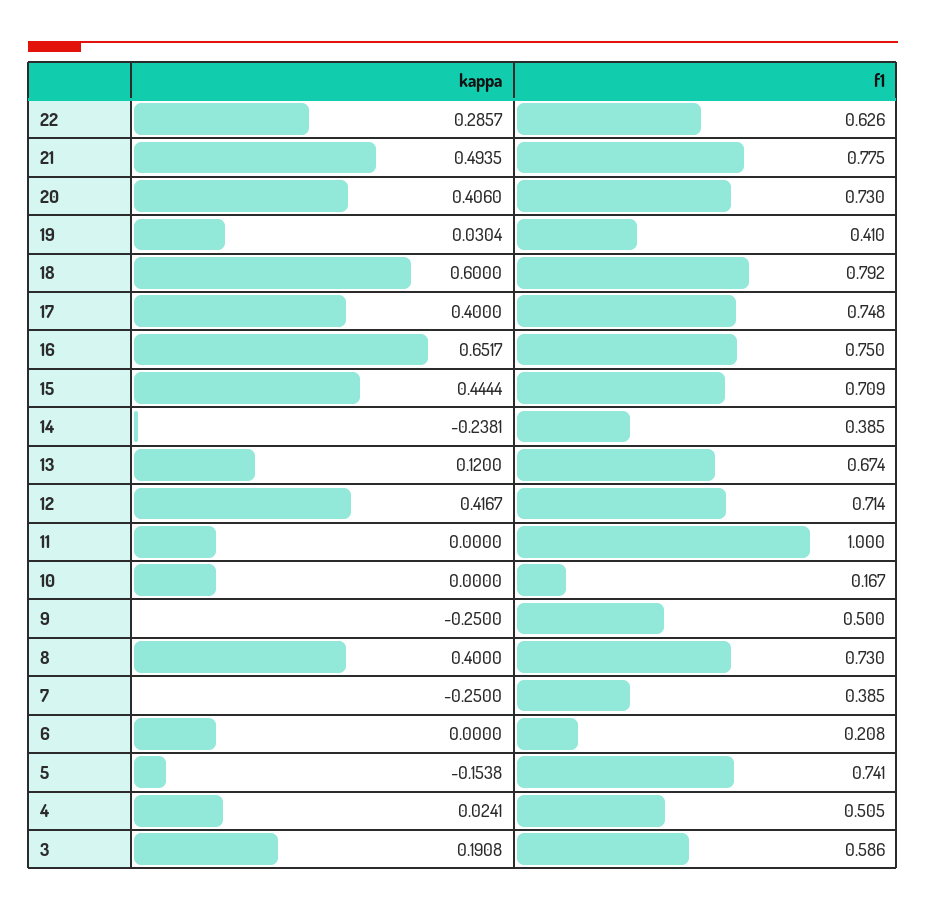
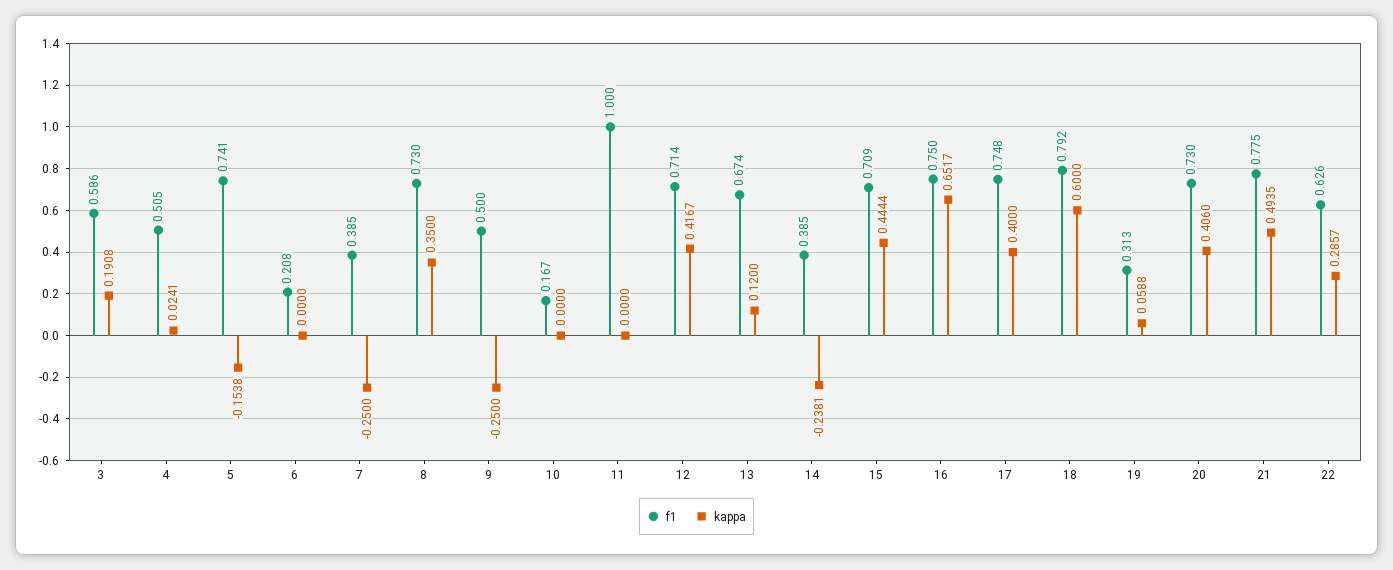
  {
    "kappa": {
      "22": 0.2857,
      "21": 0.4935,
      "20": 0.406,
-     "19": 0.0304,
+     "19": 0.0588,
      "18": 0.6,
      "17": 0.4,
      "16": 0.6517,
      "15": 0.4444,
      "14": -0.2381,
      "13": 0.12,
      "12": 0.4167,
      "11": 0,
      "10": 0,
      "9": -0.25,
-     "8": 0.4,
+     "8": 0.35,
      "7": -0.25,
      "6": 0,
      "5": -0.1538,
      "4": 0.0241,
      "3": 0.1908
    },
    "f1": {
      "22": 0.626,
      "21": 0.775,
      "20": 0.73,
-     "19": 0.41,
+     "19": 0.313,
      "18": 0.792,
      "17": 0.748,
      "16": 0.75,
      "15": 0.709,
      "14": 0.385,
      "13": 0.674,
      "12": 0.714,
      "11": 1,
      "10": 0.167,
      "9": 0.5,
      "8": 0.73,
      "7": 0.385,
      "6": 0.208,
      "5": 0.741,
      "4": 0.505,
      "3": 0.586
    }
  }

